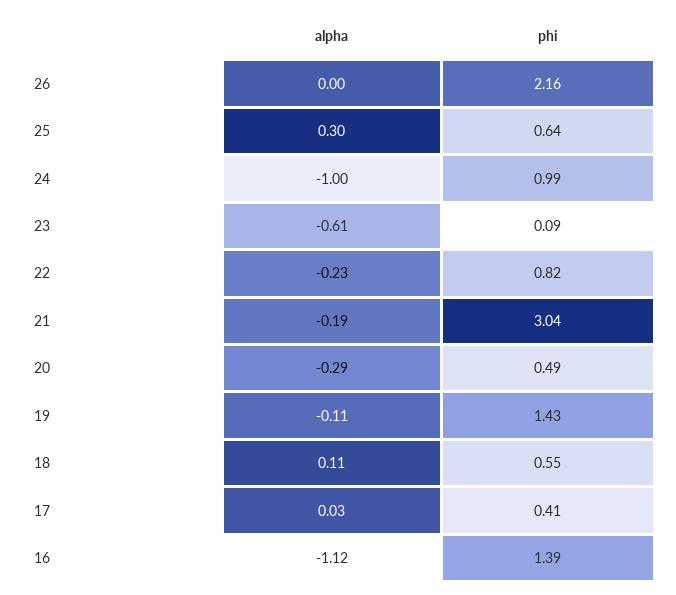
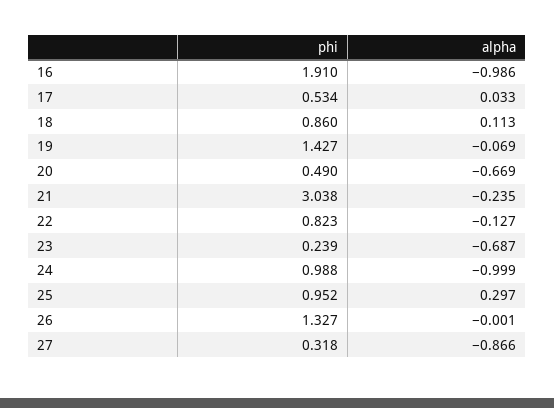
  {
    "alpha": {
      "26": -0.001,
      "25": 0.297,
      "24": -0.999,
-     "23": -0.61,
+     "23": -0.687,
-     "22": -0.23,
+     "22": -0.127,
-     "21": -0.19,
+     "21": -0.235,
-     "20": -0.29,
+     "20": -0.669,
-     "19": -0.11,
+     "19": -0.069,
      "18": 0.113,
      "17": 0.033,
-     "16": -1.12
+     "16": -0.986,
+     "27": -0.866
    },
    "phi": {
-     "26": 2.16,
+     "26": 1.327,
-     "25": 0.64,
+     "25": 0.952,
      "24": 0.988,
-     "23": 0.09,
+     "23": 0.239,
      "22": 0.823,
      "21": 3.038,
      "20": 0.49,
      "19": 1.427,
-     "18": 0.55,
+     "18": 0.86,
-     "17": 0.41,
+     "17": 0.534,
-     "16": 1.39
+     "16": 1.91,
+     "27": 0.318
    }
  }

